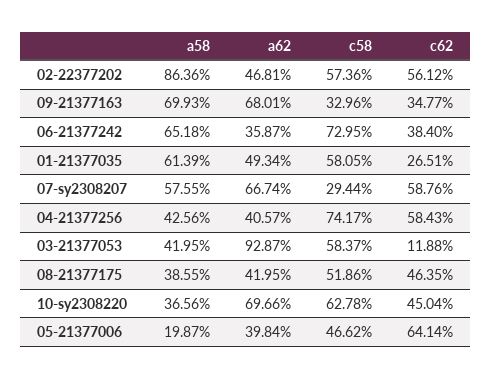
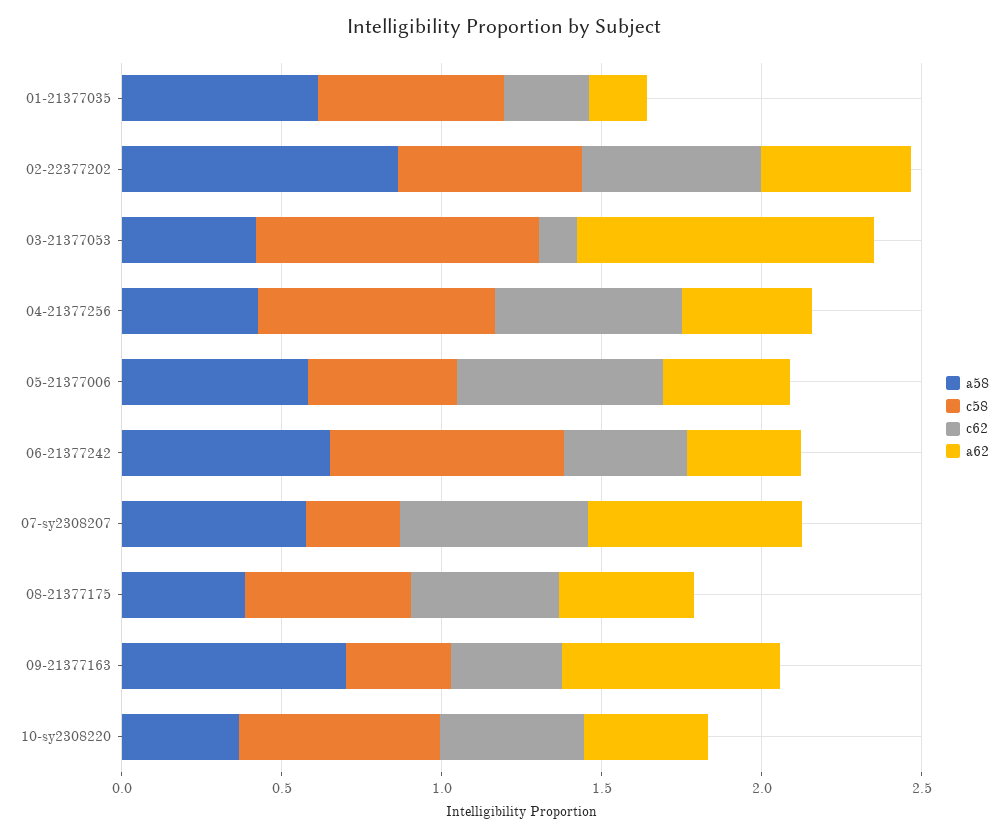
  {
    "a58": {
      "02-22377202": 0.8636,
      "09-21377163": 0.6993,
      "06-21377242": 0.6518,
      "01-21377035": 0.6139,
      "07-sy2308207": 0.5755,
      "04-21377256": 0.4256,
      "03-21377053": 0.4195,
      "08-21377175": 0.3855,
      "10-sy2308220": 0.3656,
-     "05-21377006": 0.1987
+     "05-21377006": 0.6
    },
    "a62": {
      "02-22377202": 0.4681,
      "09-21377163": 0.6801,
      "06-21377242": 0.3587,
-     "01-21377035": 0.4934,
+     "01-21377035": 0.2,
      "07-sy2308207": 0.6674,
      "04-21377256": 0.4057,
      "03-21377053": 0.9287,
      "08-21377175": 0.4195,
-     "10-sy2308220": 0.6966,
+     "10-sy2308220": 0.4,
      "05-21377006": 0.3984
    },
    "c58": {
      "02-22377202": 0.5736,
      "09-21377163": 0.3296,
      "06-21377242": 0.7295,
      "01-21377035": 0.5805,
      "07-sy2308207": 0.2944,
      "04-21377256": 0.7417,
-     "03-21377053": 0.5837,
+     "03-21377053": 0.9,
      "08-21377175": 0.5186,
      "10-sy2308220": 0.6278,
      "05-21377006": 0.4662
    },
    "c62": {
      "02-22377202": 0.5612,
      "09-21377163": 0.3477,
      "06-21377242": 0.384,
      "01-21377035": 0.2651,
      "07-sy2308207": 0.5876,
      "04-21377256": 0.5843,
      "03-21377053": 0.1188,
      "08-21377175": 0.4635,
      "10-sy2308220": 0.4504,
      "05-21377006": 0.6414
    }
  }

